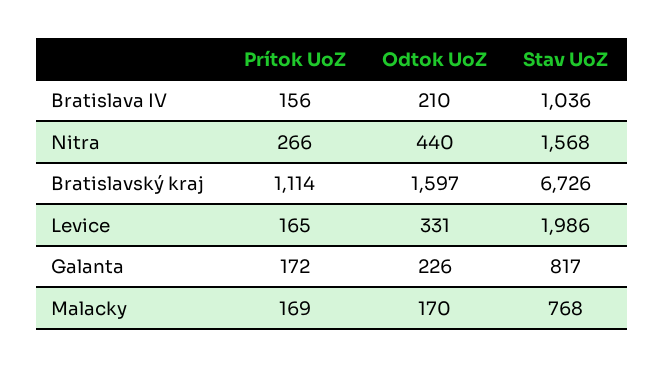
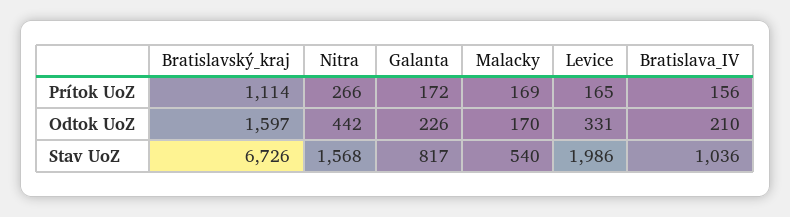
  {
    "Prítok UoZ": {
      "Bratislava IV": 156,
      "Nitra": 266,
      "Bratislavský kraj": 1114,
      "Levice": 165,
      "Galanta": 172,
      "Malacky": 169
    },
    "Odtok UoZ": {
      "Bratislava IV": 210,
-     "Nitra": 440,
+     "Nitra": 442,
      "Bratislavský kraj": 1597,
      "Levice": 331,
      "Galanta": 226,
      "Malacky": 170
    },
    "Stav UoZ": {
      "Bratislava IV": 1036,
      "Nitra": 1568,
      "Bratislavský kraj": 6726,
      "Levice": 1986,
      "Galanta": 817,
-     "Malacky": 768
+     "Malacky": 540
    }
  }

